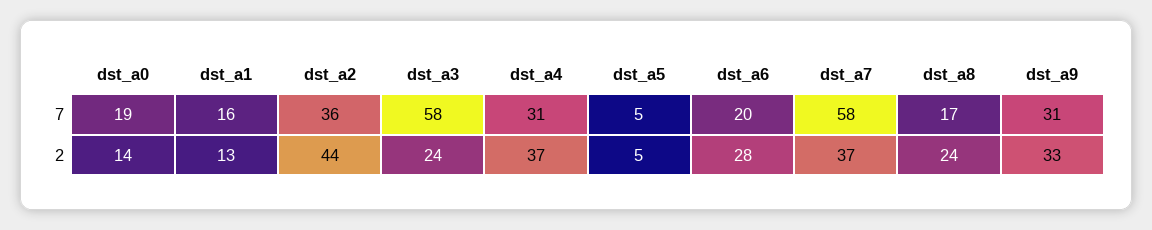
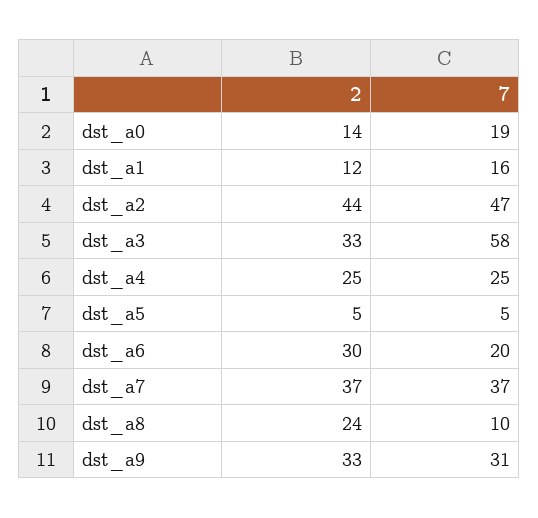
  {
    "dst_a0": {
      "7": 19,
      "2": 14
    },
    "dst_a1": {
      "7": 16,
-     "2": 13
+     "2": 12
    },
    "dst_a2": {
-     "7": 36,
+     "7": 47,
      "2": 44
    },
    "dst_a3": {
      "7": 58,
-     "2": 24
+     "2": 33
    },
    "dst_a4": {
-     "7": 31,
+     "7": 25,
-     "2": 37
+     "2": 25
    },
    "dst_a5": {
      "7": 5,
      "2": 5
    },
    "dst_a6": {
      "7": 20,
-     "2": 28
+     "2": 30
    },
    "dst_a7": {
-     "7": 58,
+     "7": 37,
      "2": 37
    },
    "dst_a8": {
-     "7": 17,
+     "7": 10,
      "2": 24
    },
    "dst_a9": {
      "7": 31,
      "2": 33
    }
  }

